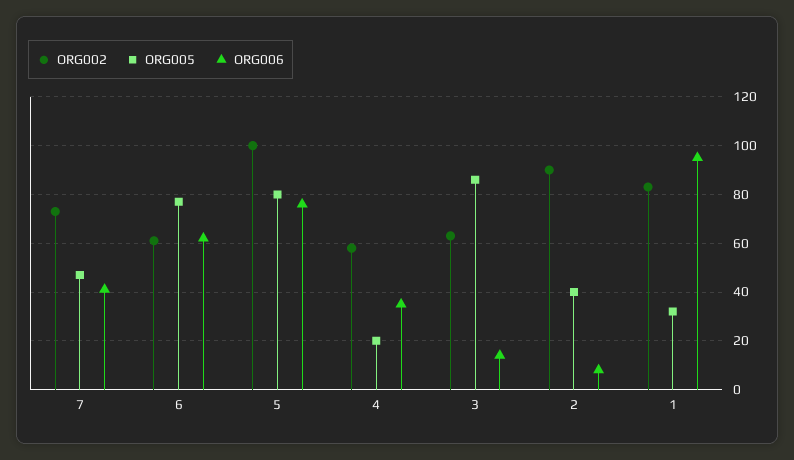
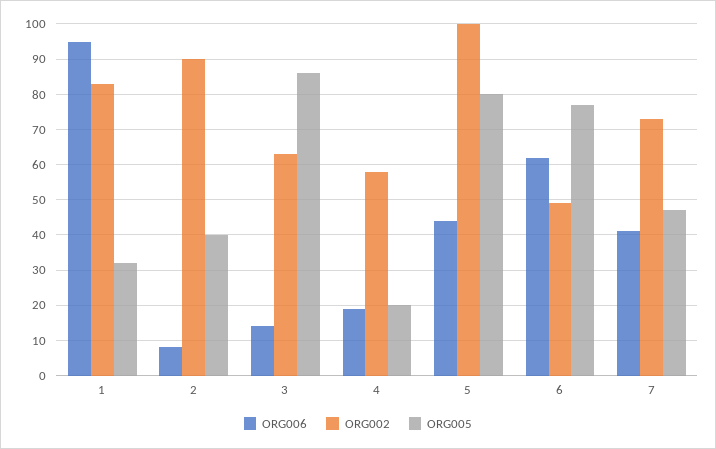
  {
    "ORG002": {
      "7": 75,
-     "6": 60,
+     "6": 50,
      "5": 100,
      "4": 60,
      "3": 65,
      "2": 90,
      "1": 85
    },
    "ORG005": {
      "7": 45,
      "6": 75,
      "5": 80,
      "4": 20,
      "3": 85,
      "2": 40,
      "1": 30
    },
    "ORG006": {
      "7": 40,
      "6": 60,
-     "5": 75,
+     "5": 45,
-     "4": 35,
+     "4": 20,
      "3": 15,
      "2": 10,
      "1": 95
    }
  }

